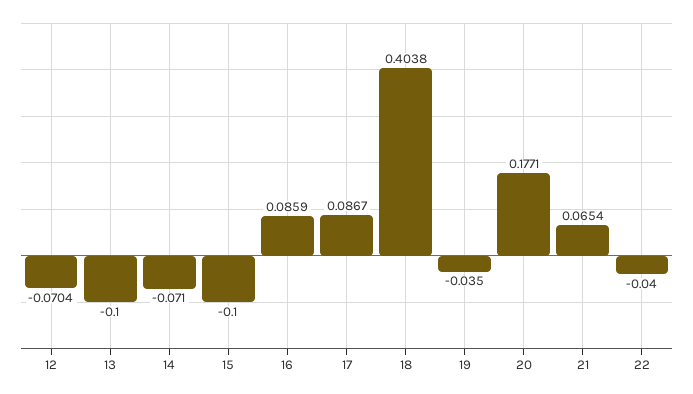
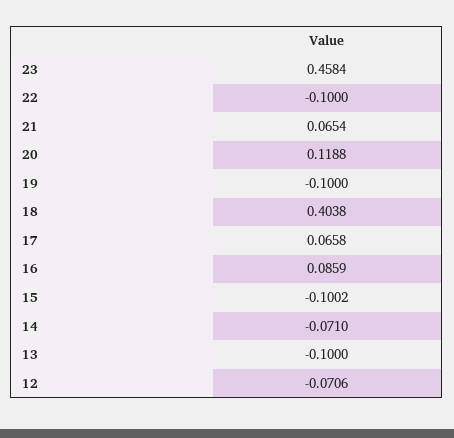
  {
-   "12": -0.0704,
+   "12": -0.0706,
    "13": -0.1,
    "14": -0.071,
-   "15": -0.1,
+   "15": -0.1002,
    "16": 0.0859,
-   "17": 0.0867,
+   "17": 0.0658,
    "18": 0.4038,
-   "19": -0.035,
+   "19": -0.1,
-   "20": 0.1771,
+   "20": 0.1188,
    "21": 0.0654,
-   "22": -0.04
+   "22": -0.1,
+   "23": 0.4584
  }

